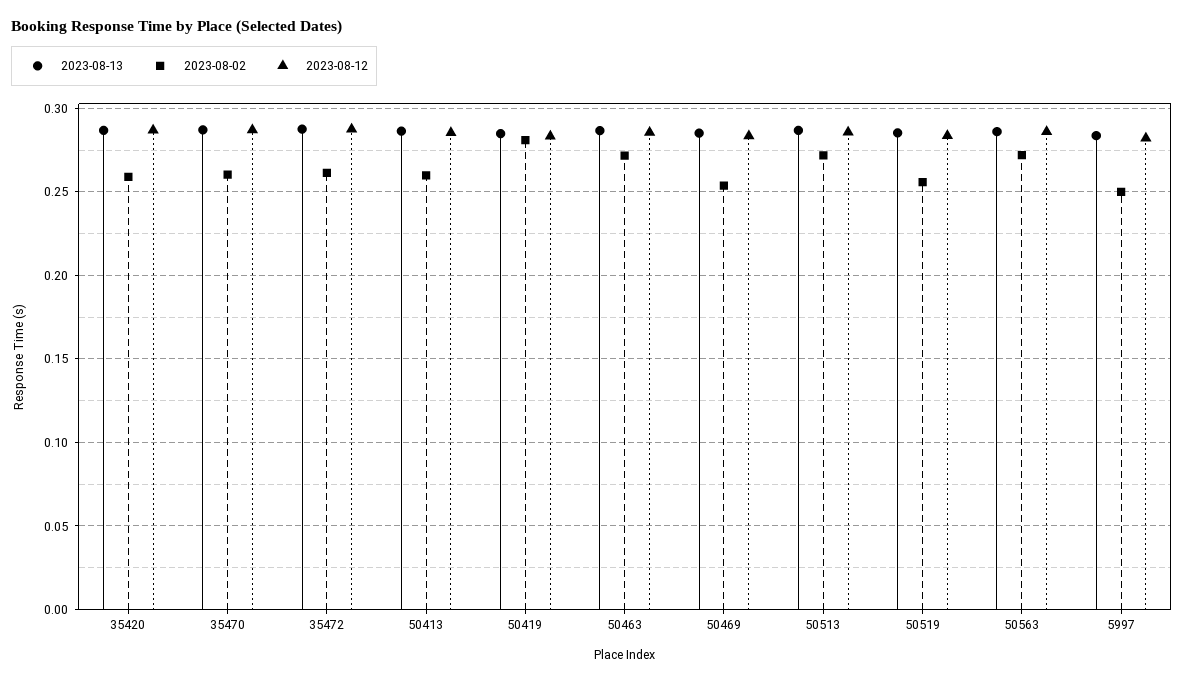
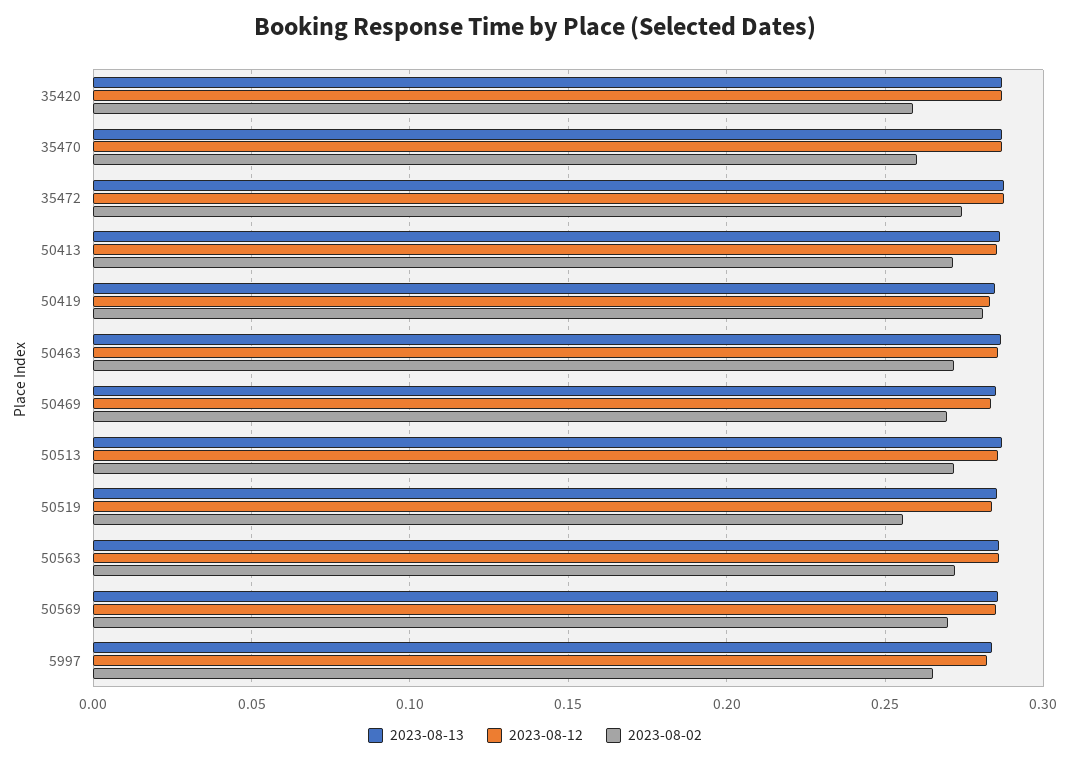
  {
    "2023-08-13": {
      "35420": 0.285,
      "35470": 0.285,
      "35472": 0.29,
      "50413": 0.285,
      "50419": 0.285,
      "50463": 0.285,
      "50469": 0.285,
      "50513": 0.285,
      "50519": 0.285,
      "50563": 0.285,
-     "5997": 0.285
+     "5997": 0.285,
+     "50569": 0.285
    },
    "2023-08-02": {
      "35420": 0.26,
      "35470": 0.26,
-     "35472": 0.26,
+     "35472": 0.275,
-     "50413": 0.26,
+     "50413": 0.27,
      "50419": 0.28,
      "50463": 0.27,
-     "50469": 0.255,
+     "50469": 0.27,
      "50513": 0.27,
      "50519": 0.255,
      "50563": 0.27,
-     "5997": 0.25
+     "5997": 0.265,
+     "50569": 0.27
    },
    "2023-08-12": {
      "35420": 0.285,
      "35470": 0.285,
      "35472": 0.29,
      "50413": 0.285,
      "50419": 0.285,
      "50463": 0.285,
      "50469": 0.285,
      "50513": 0.285,
      "50519": 0.285,
      "50563": 0.285,
-     "5997": 0.28
+     "5997": 0.28,
+     "50569": 0.285
    }
  }

